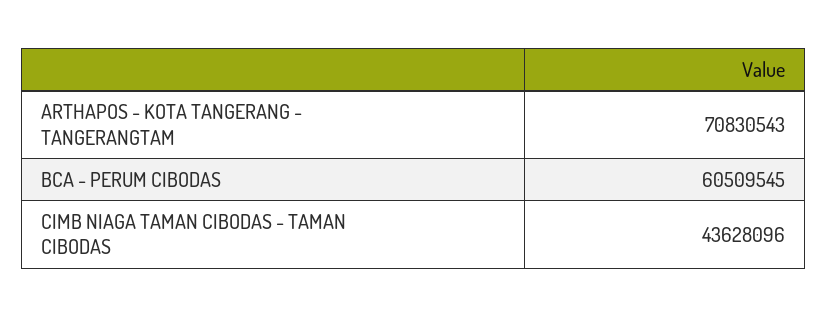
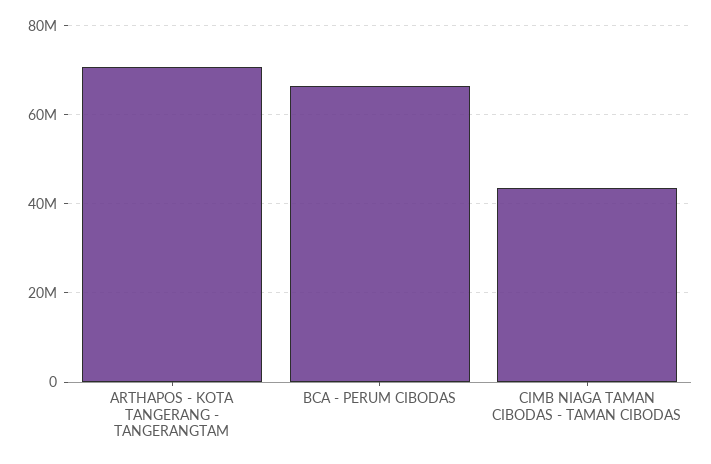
  {
    "ARTHAPOS - KOTA TANGERANG - TANGERANGTAM": 70830543,
-   "BCA - PERUM CIBODAS": 60509545,
+   "BCA - PERUM CIBODAS": 66000000,
    "CIMB NIAGA TAMAN CIBODAS - TAMAN CIBODAS": 43628096
  }

